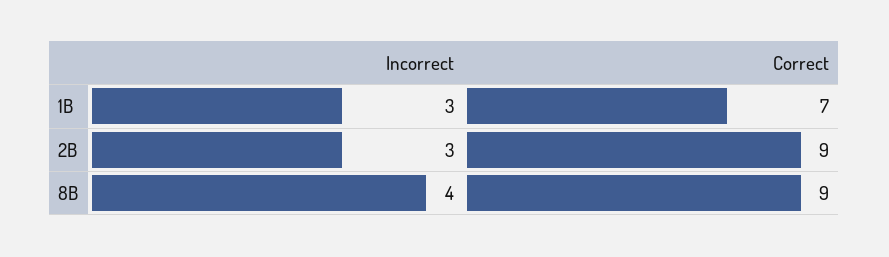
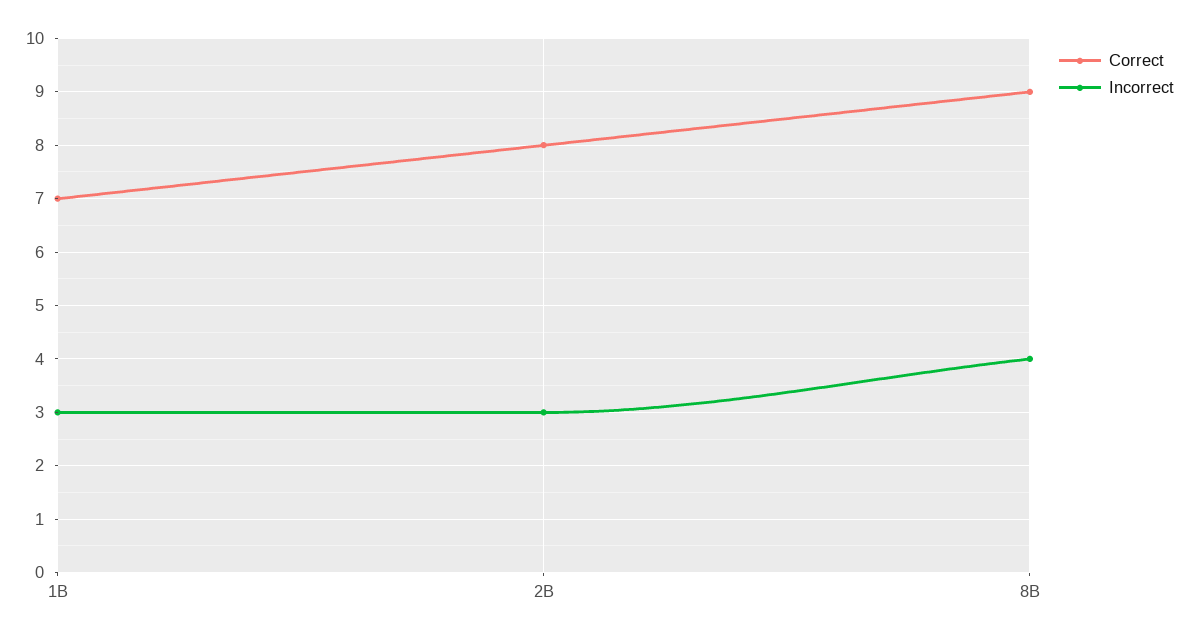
  {
    "Incorrect": {
      "1B": 3,
      "2B": 3,
      "8B": 4
    },
    "Correct": {
      "1B": 7,
-     "2B": 9,
+     "2B": 8,
      "8B": 9
    }
  }

